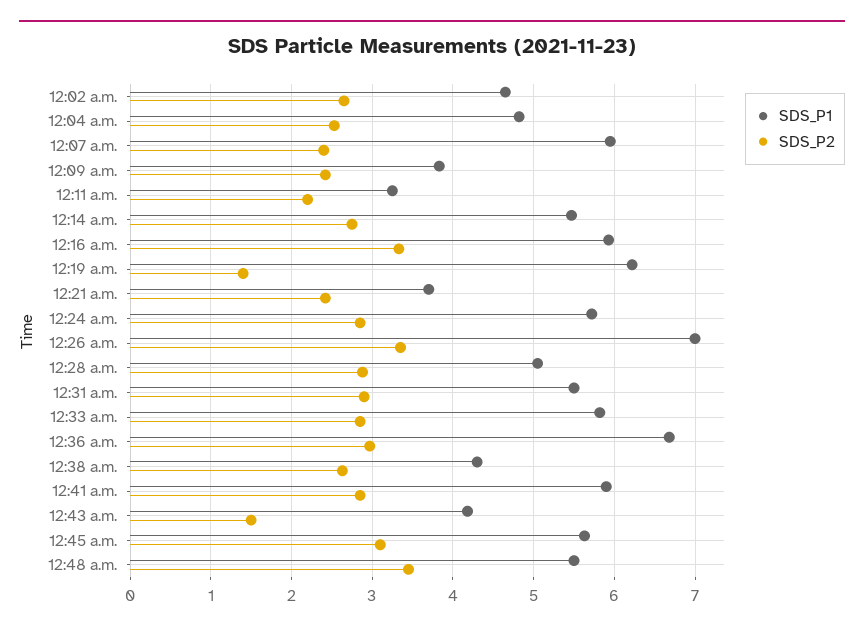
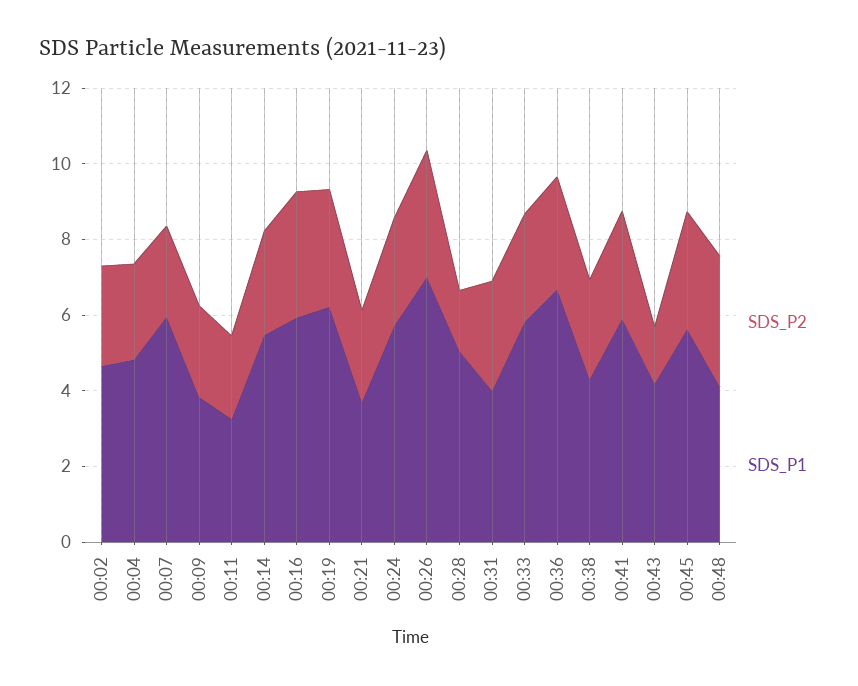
  {
    "SDS_P1": {
      "12:02 a.m.": 4.7,
      "12:04 a.m.": 4.8,
      "12:07 a.m.": 6,
      "12:09 a.m.": 3.8,
      "12:11 a.m.": 3.3,
      "12:14 a.m.": 5.5,
      "12:16 a.m.": 5.9,
      "12:19 a.m.": 6.2,
      "12:21 a.m.": 3.7,
      "12:24 a.m.": 5.7,
      "12:26 a.m.": 7,
      "12:28 a.m.": 5.1,
-     "12:31 a.m.": 5.5,
+     "12:31 a.m.": 4,
      "12:33 a.m.": 5.8,
      "12:36 a.m.": 6.7,
      "12:38 a.m.": 4.3,
      "12:41 a.m.": 5.9,
      "12:43 a.m.": 4.2,
      "12:45 a.m.": 5.6,
-     "12:48 a.m.": 5.5
+     "12:48 a.m.": 4
    },
    "SDS_P2": {
      "12:02 a.m.": 2.7,
      "12:04 a.m.": 2.5,
      "12:07 a.m.": 2.4,
      "12:09 a.m.": 2.4,
      "12:11 a.m.": 2.2,
      "12:14 a.m.": 2.8,
      "12:16 a.m.": 3.3,
-     "12:19 a.m.": 1.4,
+     "12:19 a.m.": 3,
      "12:21 a.m.": 2.4,
      "12:24 a.m.": 2.9,
      "12:26 a.m.": 3.4,
-     "12:28 a.m.": 2.9,
+     "12:28 a.m.": 1.5,
      "12:31 a.m.": 2.9,
      "12:33 a.m.": 2.9,
      "12:36 a.m.": 3,
      "12:38 a.m.": 2.6,
      "12:41 a.m.": 2.9,
      "12:43 a.m.": 1.5,
      "12:45 a.m.": 3.1,
      "12:48 a.m.": 3.5
    }
  }

